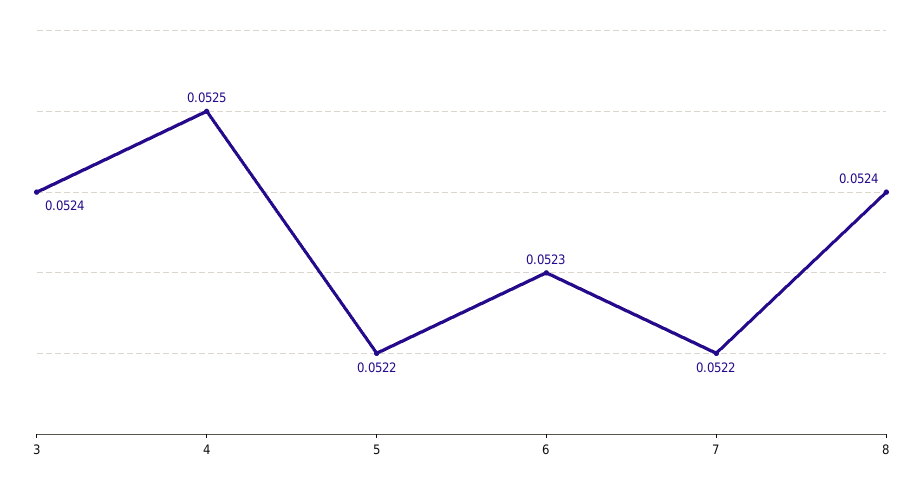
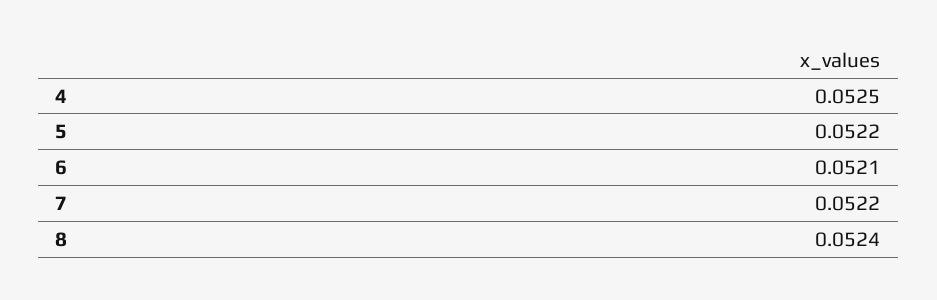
  {
-   "3": 0.0524,
    "4": 0.0525,
    "5": 0.0522,
-   "6": 0.0523,
+   "6": 0.0521,
    "7": 0.0522,
    "8": 0.0524
  }

